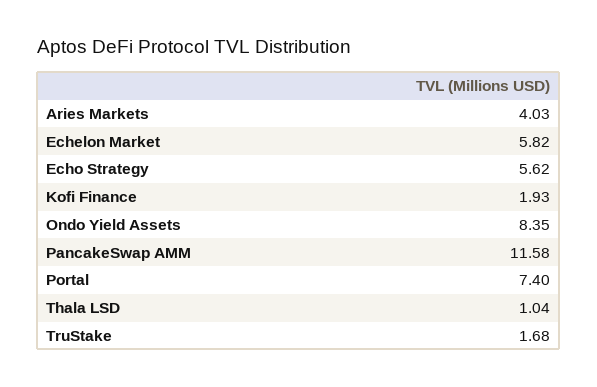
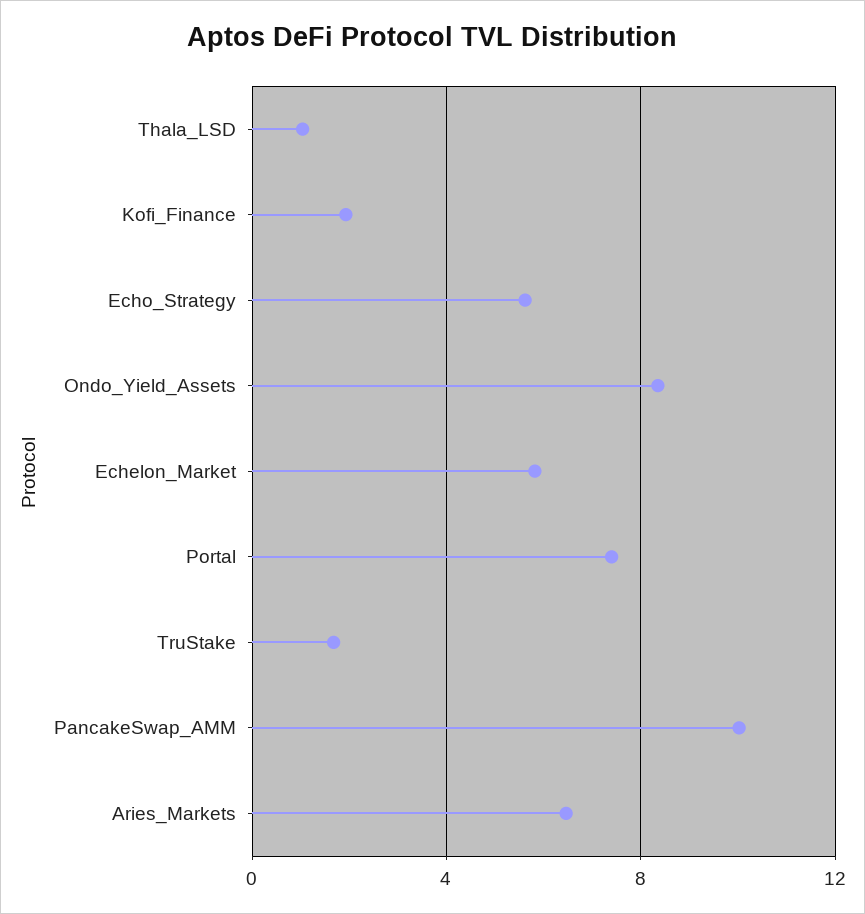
  {
-   "Aries Markets": 4.03,
+   "Aries Markets": 6.5,
    "Echelon Market": 5.82,
    "Echo Strategy": 5.62,
    "Kofi Finance": 1.93,
    "Ondo Yield Assets": 8.35,
-   "PancakeSwap AMM": 11.58,
+   "PancakeSwap AMM": 10,
    "Portal": 7.4,
    "Thala LSD": 1.04,
    "TruStake": 1.68
  }

